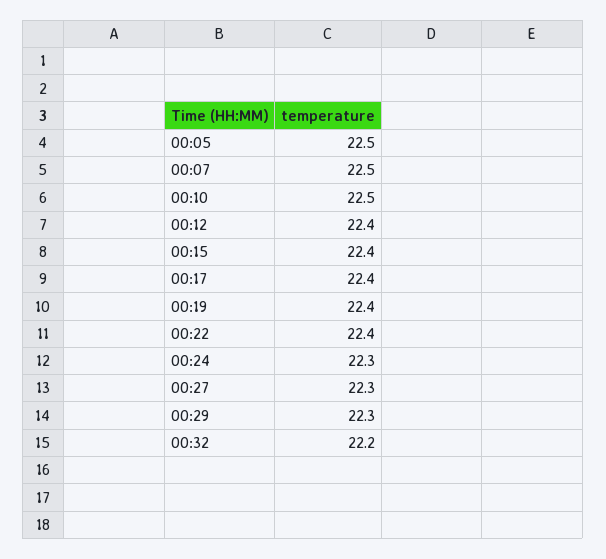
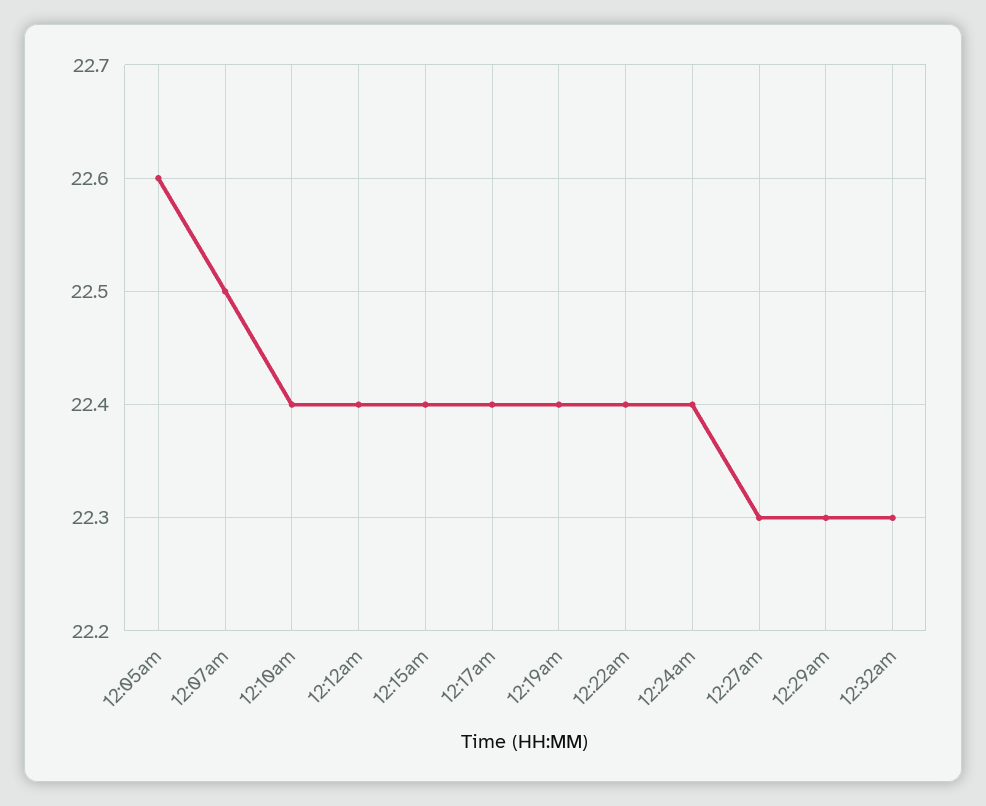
  {
-   "00:05": 22.5,
+   "00:05": 22.6,
    "00:07": 22.5,
-   "00:10": 22.5,
+   "00:10": 22.4,
    "00:12": 22.4,
    "00:15": 22.4,
    "00:17": 22.4,
    "00:19": 22.4,
    "00:22": 22.4,
-   "00:24": 22.3,
+   "00:24": 22.4,
    "00:27": 22.3,
    "00:29": 22.3,
-   "00:32": 22.2
+   "00:32": 22.3
  }

